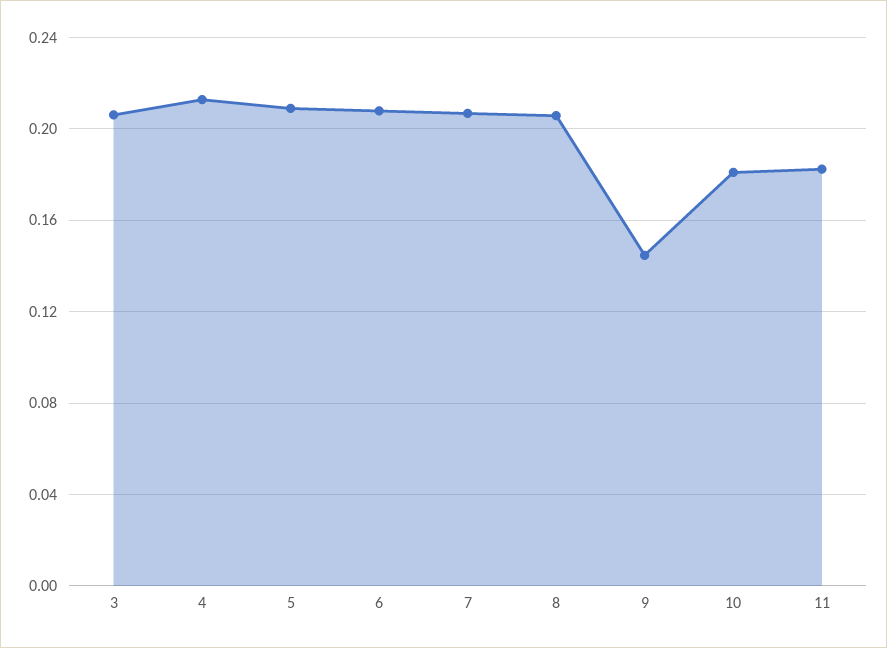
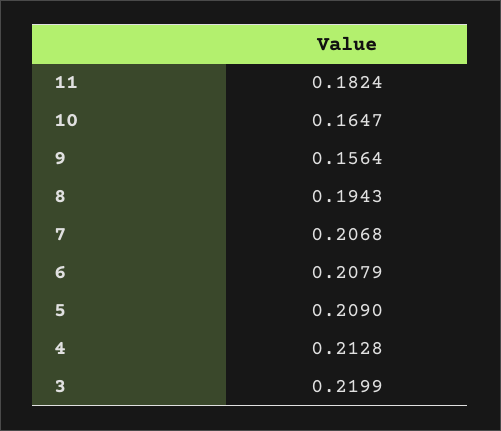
  {
-   "3": 0.205,
+   "3": 0.2199,
    "4": 0.2128,
    "5": 0.209,
    "6": 0.2079,
    "7": 0.2068,
-   "8": 0.205,
+   "8": 0.1943,
-   "9": 0.145,
+   "9": 0.1564,
-   "10": 0.18,
+   "10": 0.1647,
    "11": 0.1824
  }

